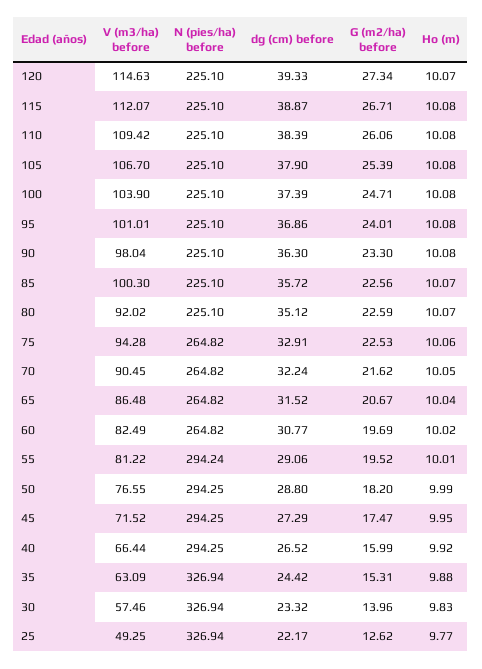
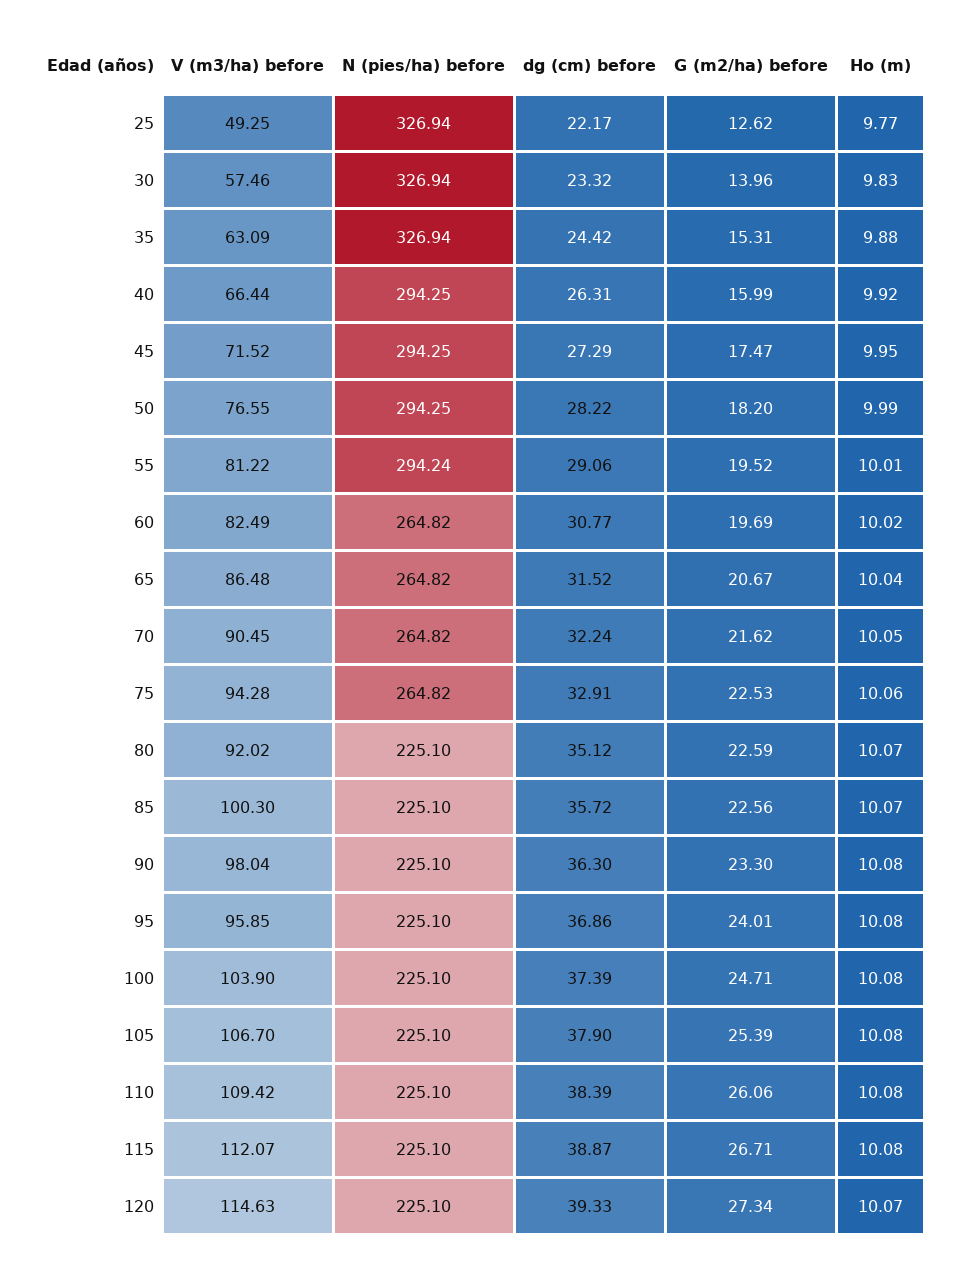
  {
    "V (m3/ha) before": {
      "120": 114.63,
      "115": 112.07,
      "110": 109.42,
      "105": 106.7,
      "100": 103.9,
-     "95": 101.01,
+     "95": 95.85,
      "90": 98.04,
      "85": 100.3,
      "80": 92.02,
      "75": 94.28,
      "70": 90.45,
      "65": 86.48,
      "60": 82.49,
      "55": 81.22,
      "50": 76.55,
      "45": 71.52,
      "40": 66.44,
      "35": 63.09,
      "30": 57.46,
      "25": 49.25
    },
    "N (pies/ha) before": {
      "120": 225.1,
      "115": 225.1,
      "110": 225.1,
      "105": 225.1,
      "100": 225.1,
      "95": 225.1,
      "90": 225.1,
      "85": 225.1,
      "80": 225.1,
      "75": 264.82,
      "70": 264.82,
      "65": 264.82,
      "60": 264.82,
      "55": 294.24,
      "50": 294.25,
      "45": 294.25,
      "40": 294.25,
      "35": 326.94,
      "30": 326.94,
      "25": 326.94
    },
    "dg (cm) before": {
      "120": 39.33,
      "115": 38.87,
      "110": 38.39,
      "105": 37.9,
      "100": 37.39,
      "95": 36.86,
      "90": 36.3,
      "85": 35.72,
      "80": 35.12,
      "75": 32.91,
      "70": 32.24,
      "65": 31.52,
      "60": 30.77,
      "55": 29.06,
-     "50": 28.8,
+     "50": 28.22,
      "45": 27.29,
-     "40": 26.52,
+     "40": 26.31,
      "35": 24.42,
      "30": 23.32,
      "25": 22.17
    },
    "G (m2/ha) before": {
      "120": 27.34,
      "115": 26.71,
      "110": 26.06,
      "105": 25.39,
      "100": 24.71,
      "95": 24.01,
      "90": 23.3,
      "85": 22.56,
      "80": 22.59,
      "75": 22.53,
      "70": 21.62,
      "65": 20.67,
      "60": 19.69,
      "55": 19.52,
      "50": 18.2,
      "45": 17.47,
      "40": 15.99,
      "35": 15.31,
      "30": 13.96,
      "25": 12.62
    },
    "Ho (m)": {
      "120": 10.07,
      "115": 10.08,
      "110": 10.08,
      "105": 10.08,
      "100": 10.08,
      "95": 10.08,
      "90": 10.08,
      "85": 10.07,
      "80": 10.07,
      "75": 10.06,
      "70": 10.05,
      "65": 10.04,
      "60": 10.02,
      "55": 10.01,
      "50": 9.99,
      "45": 9.95,
      "40": 9.92,
      "35": 9.88,
      "30": 9.83,
      "25": 9.77
    }
  }

